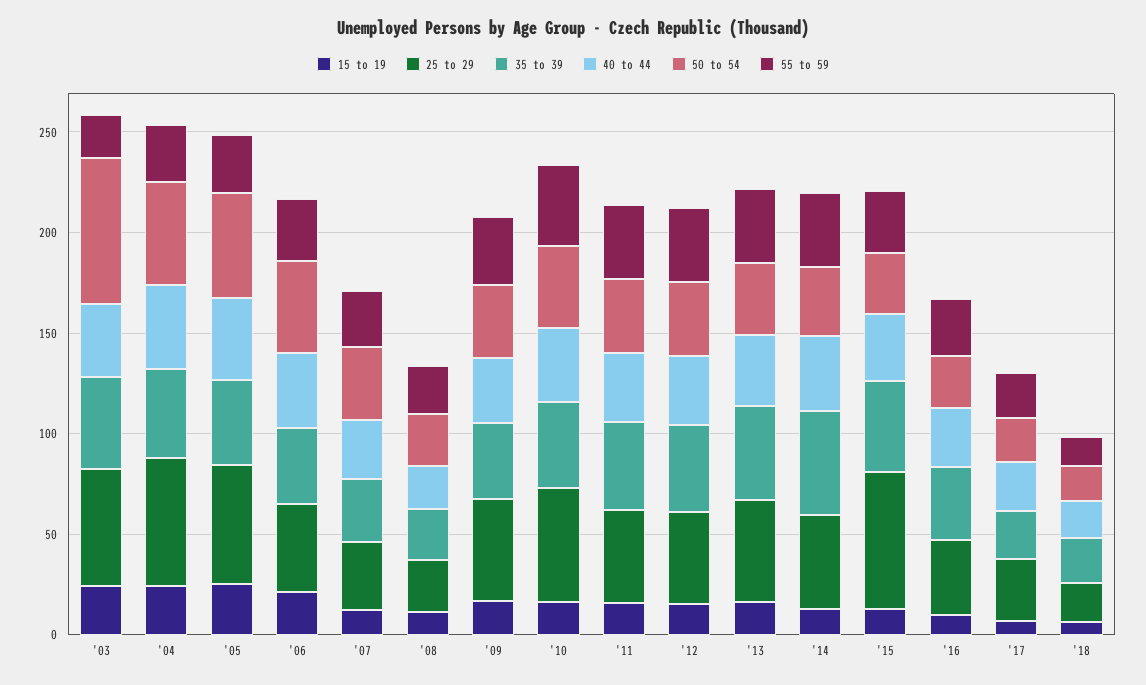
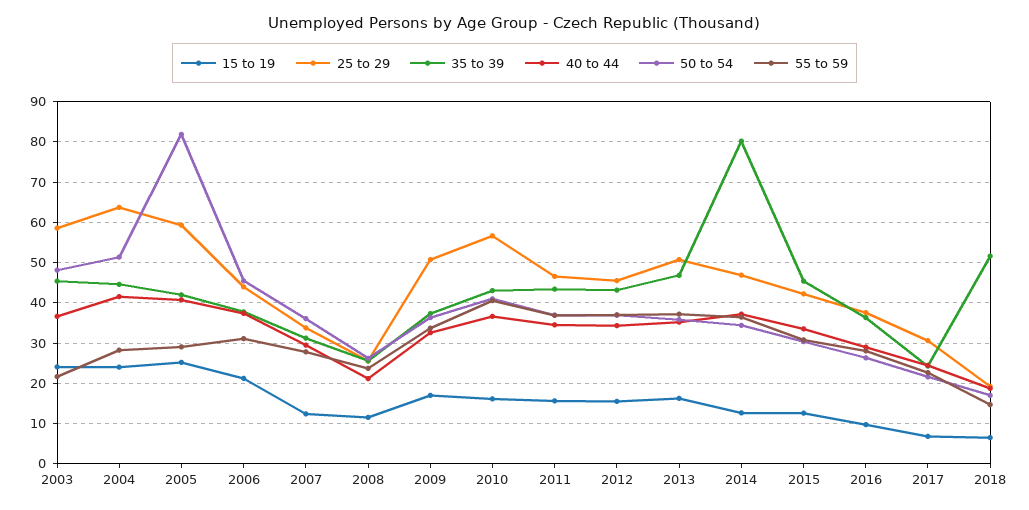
  {
    "15 to 19": {
      "'03": 24,
      "'04": 24,
      "'05": 26,
      "'06": 22,
      "'07": 12,
      "'08": 12,
      "'09": 18,
      "'10": 16,
      "'11": 16,
      "'12": 16,
      "'13": 16,
      "'14": 12,
      "'15": 12,
      "'16": 10,
      "'17": 6,
      "'18": 6
    },
    "25 to 29": {
      "'03": 58,
      "'04": 64,
      "'05": 60,
      "'06": 44,
      "'07": 34,
      "'08": 26,
      "'09": 50,
      "'10": 56,
      "'11": 46,
      "'12": 46,
      "'13": 50,
      "'14": 46,
-     "'15": 70,
+     "'15": 42,
      "'16": 38,
      "'17": 30,
      "'18": 20
    },
    "35 to 39": {
      "'03": 46,
      "'04": 44,
      "'05": 42,
      "'06": 38,
      "'07": 32,
      "'08": 26,
      "'09": 38,
      "'10": 44,
      "'11": 44,
      "'12": 44,
      "'13": 46,
-     "'14": 50,
+     "'14": 80,
      "'15": 46,
      "'16": 36,
      "'17": 24,
-     "'18": 20
+     "'18": 52
    },
    "40 to 44": {
      "'03": 36,
      "'04": 42,
      "'05": 40,
      "'06": 38,
      "'07": 30,
      "'08": 22,
      "'09": 32,
      "'10": 36,
      "'11": 34,
      "'12": 34,
      "'13": 36,
      "'14": 38,
      "'15": 34,
      "'16": 28,
      "'17": 24,
      "'18": 18
    },
    "50 to 54": {
-     "'03": 70,
+     "'03": 48,
      "'04": 52,
-     "'05": 50,
+     "'05": 82,
      "'06": 46,
      "'07": 36,
      "'08": 26,
      "'09": 36,
      "'10": 40,
      "'11": 36,
      "'12": 36,
      "'13": 36,
      "'14": 34,
      "'15": 30,
      "'16": 26,
      "'17": 22,
      "'18": 16
    },
    "55 to 59": {
      "'03": 22,
      "'04": 28,
      "'05": 30,
      "'06": 32,
      "'07": 28,
      "'08": 24,
      "'09": 34,
      "'10": 40,
      "'11": 36,
      "'12": 36,
      "'13": 38,
      "'14": 36,
      "'15": 30,
      "'16": 28,
      "'17": 22,
      "'18": 14
    }
  }

